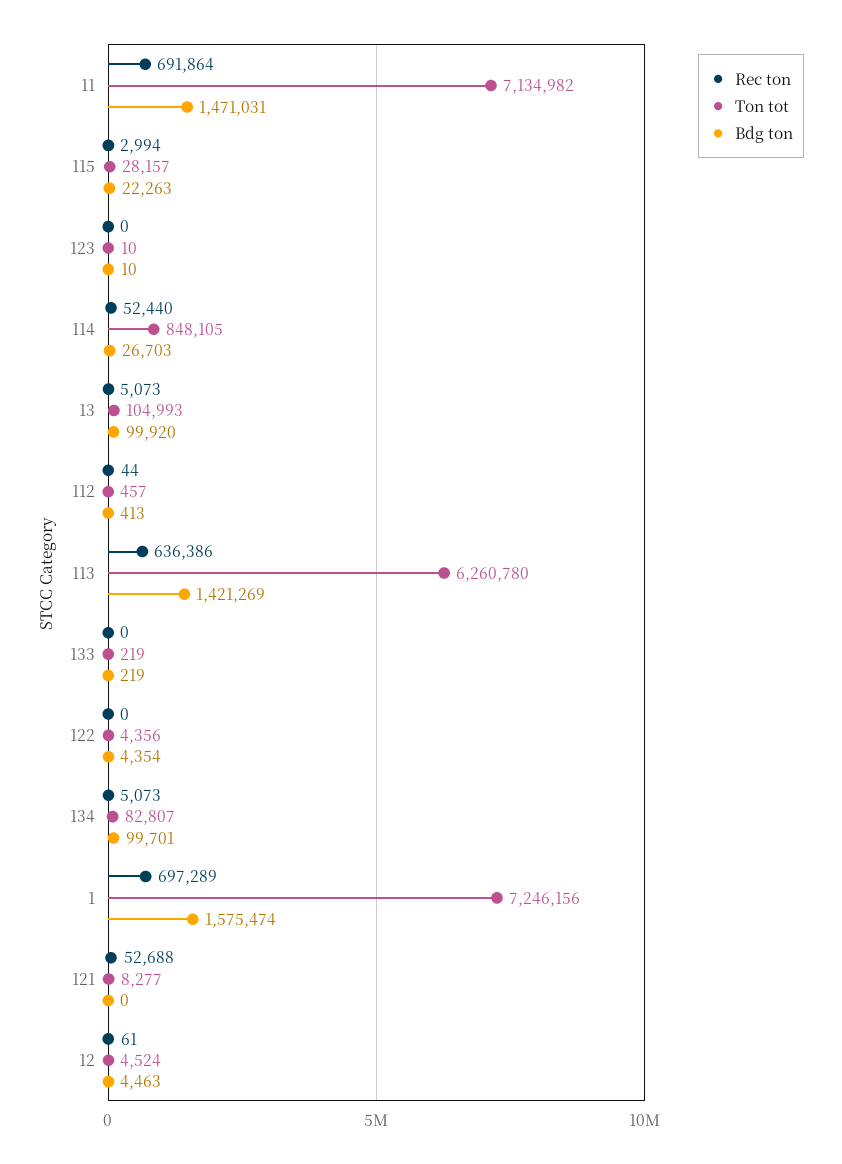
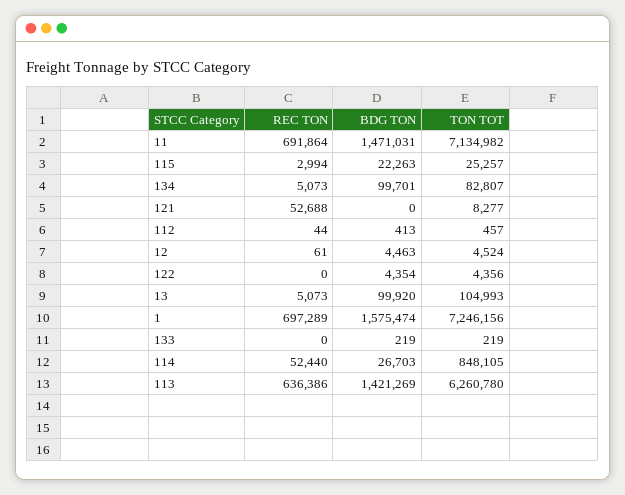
  {
    "Rec ton": {
      "11": 691864,
      "115": 2994,
-     "123": 0,
      "114": 52440,
      "13": 5073,
      "112": 44,
      "113": 636386,
      "133": 0,
      "122": 0,
      "134": 5073,
      "1": 697289,
      "121": 52688,
      "12": 61
    },
    "Ton tot": {
      "11": 7134982,
-     "115": 28157,
+     "115": 25257,
-     "123": 10,
      "114": 848105,
      "13": 104993,
      "112": 457,
      "113": 6260780,
      "133": 219,
      "122": 4356,
      "134": 82807,
      "1": 7246156,
      "121": 8277,
      "12": 4524
    },
    "Bdg ton": {
      "11": 1471031,
      "115": 22263,
-     "123": 10,
      "114": 26703,
      "13": 99920,
      "112": 413,
      "113": 1421269,
      "133": 219,
      "122": 4354,
      "134": 99701,
      "1": 1575474,
      "121": 0,
      "12": 4463
    }
  }

